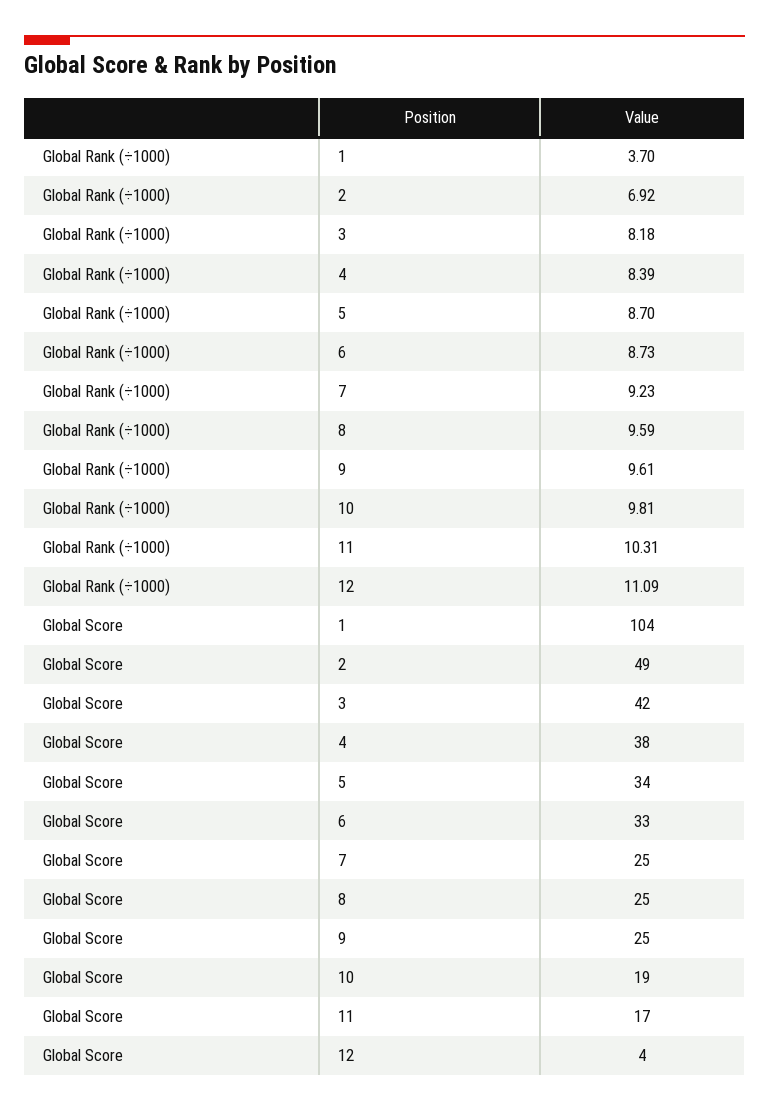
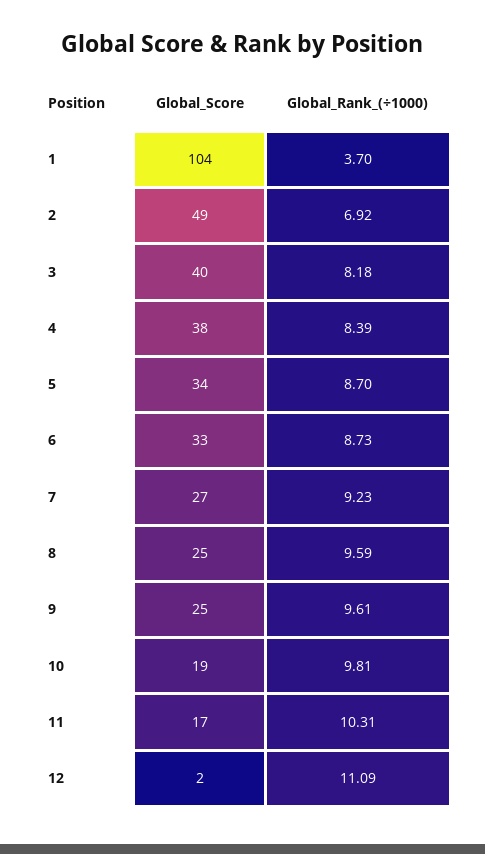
  {
    "Global Rank (÷1000)": {
      "1": 3.7,
      "2": 6.92,
      "3": 8.18,
      "4": 8.39,
      "5": 8.7,
      "6": 8.73,
      "7": 9.23,
      "8": 9.59,
      "9": 9.61,
      "10": 9.81,
      "11": 10.31,
      "12": 11.09
    },
    "Global Score": {
      "1": 104,
      "2": 49,
-     "3": 42,
+     "3": 40,
      "4": 38,
      "5": 34,
      "6": 33,
-     "7": 25,
+     "7": 27,
      "8": 25,
      "9": 25,
      "10": 19,
      "11": 17,
-     "12": 4
+     "12": 2
    }
  }

